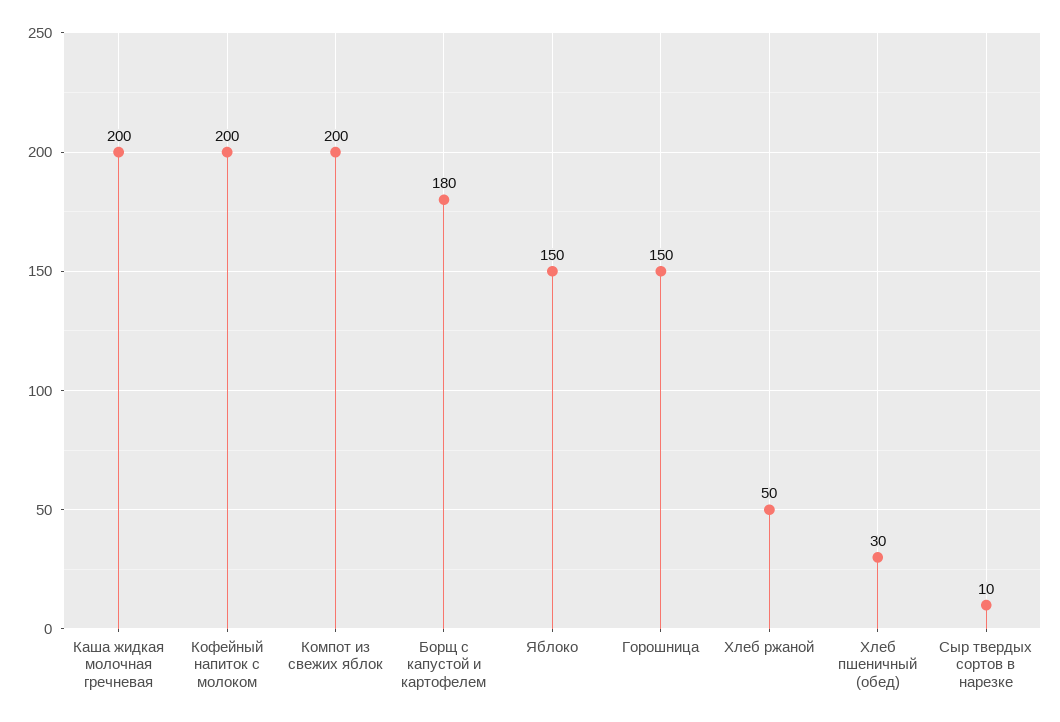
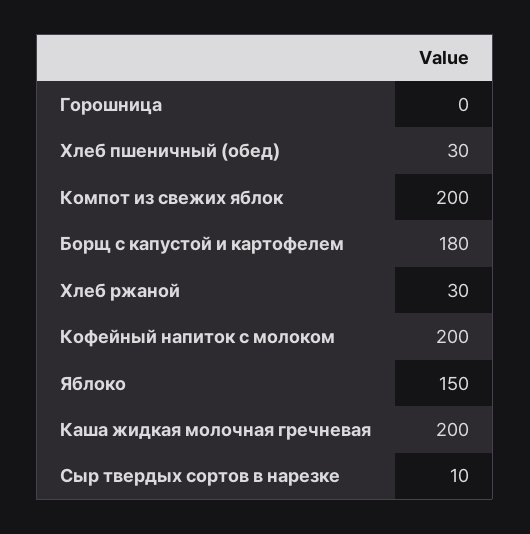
  {
    "Каша жидкая молочная гречневая": 200,
    "Кофейный напиток с молоком": 200,
    "Компот из свежих яблок": 200,
    "Борщ с капустой и картофелем": 180,
    "Яблоко": 150,
-   "Горошница": 150,
+   "Горошница": 0,
-   "Хлеб ржаной": 50,
+   "Хлеб ржаной": 30,
    "Хлеб пшеничный (обед)": 30,
    "Сыр твердых сортов в нарезке": 10
  }

